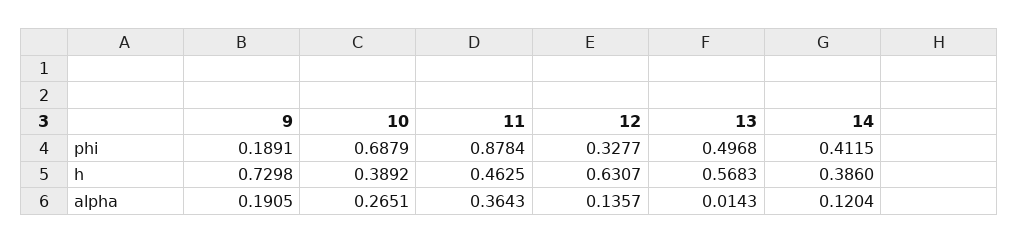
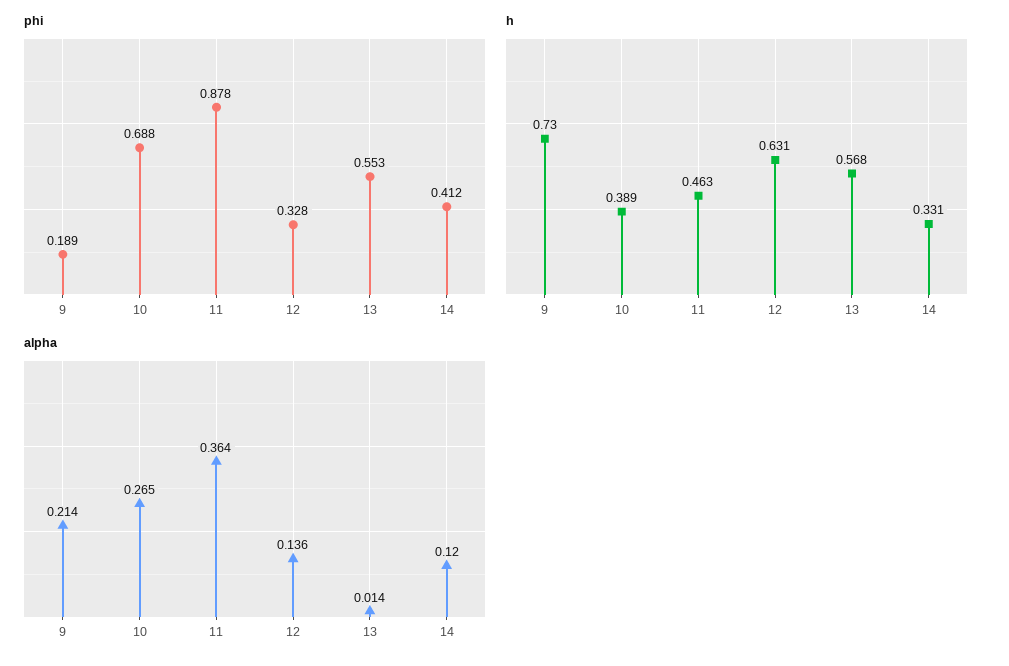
  {
    "phi": {
      "9": 0.1891,
      "10": 0.6879,
      "11": 0.8784,
      "12": 0.3277,
-     "13": 0.4968,
+     "13": 0.553,
      "14": 0.4115
    },
    "h": {
      "9": 0.7298,
      "10": 0.3892,
      "11": 0.4625,
      "12": 0.6307,
      "13": 0.5683,
-     "14": 0.386
+     "14": 0.331
    },
    "alpha": {
-     "9": 0.1905,
+     "9": 0.214,
      "10": 0.2651,
      "11": 0.3643,
      "12": 0.1357,
      "13": 0.0143,
      "14": 0.1204
    }
  }

